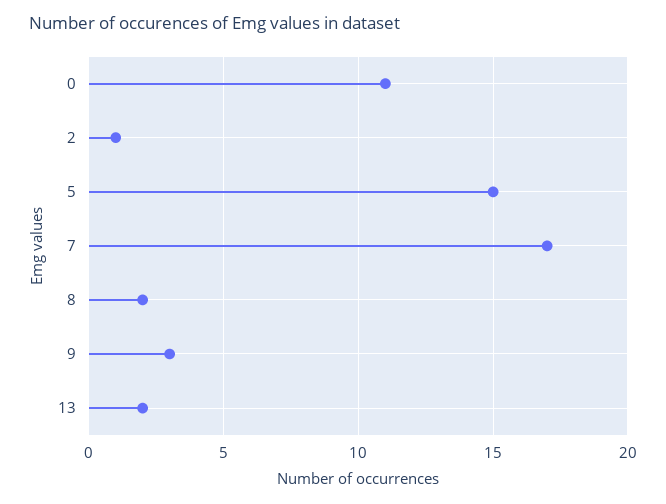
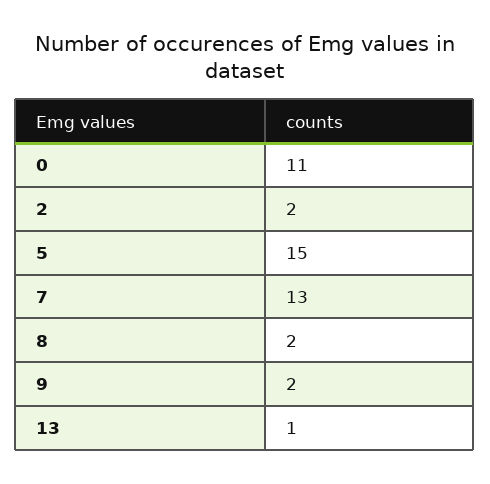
  {
    "0": 11,
-   "2": 1,
+   "2": 2,
    "5": 15,
-   "7": 17,
+   "7": 13,
    "8": 2,
-   "9": 3,
+   "9": 2,
-   "13": 2
+   "13": 1
  }

